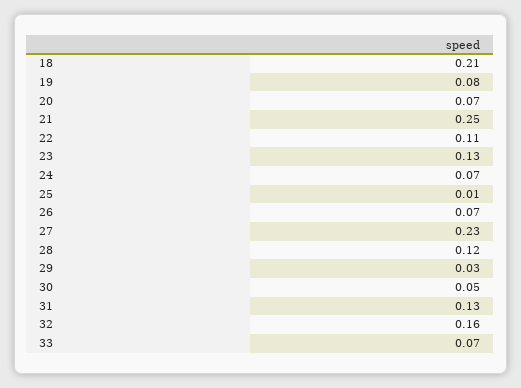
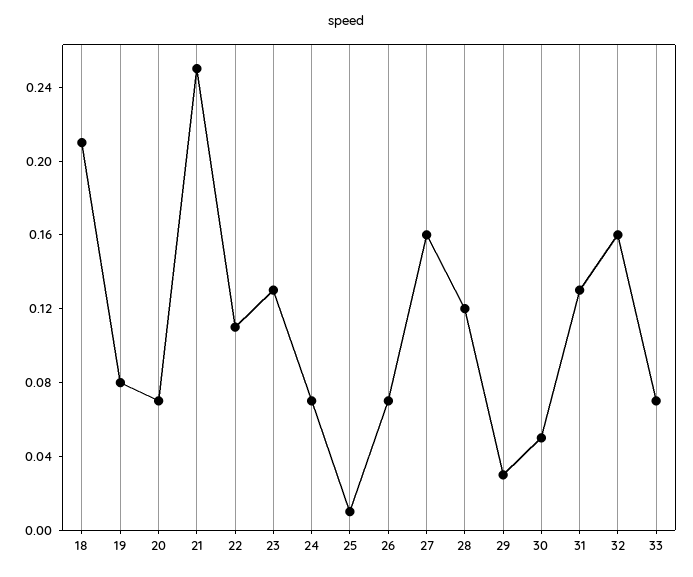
  {
    "18": 0.21,
    "19": 0.08,
    "20": 0.07,
    "21": 0.25,
    "22": 0.11,
    "23": 0.13,
    "24": 0.07,
    "25": 0.01,
    "26": 0.07,
-   "27": 0.23,
+   "27": 0.16,
    "28": 0.12,
    "29": 0.03,
    "30": 0.05,
    "31": 0.13,
    "32": 0.16,
    "33": 0.07
  }

